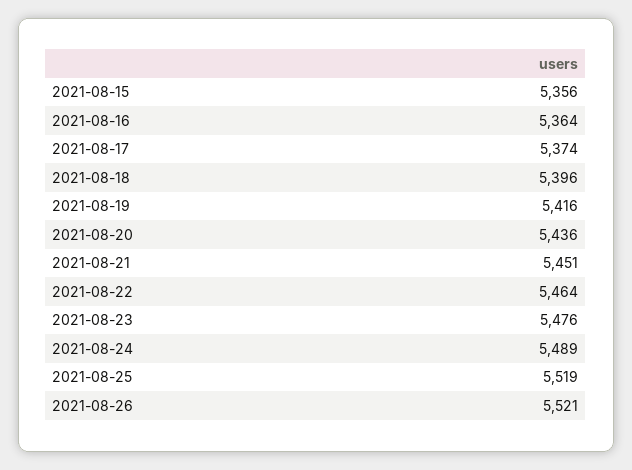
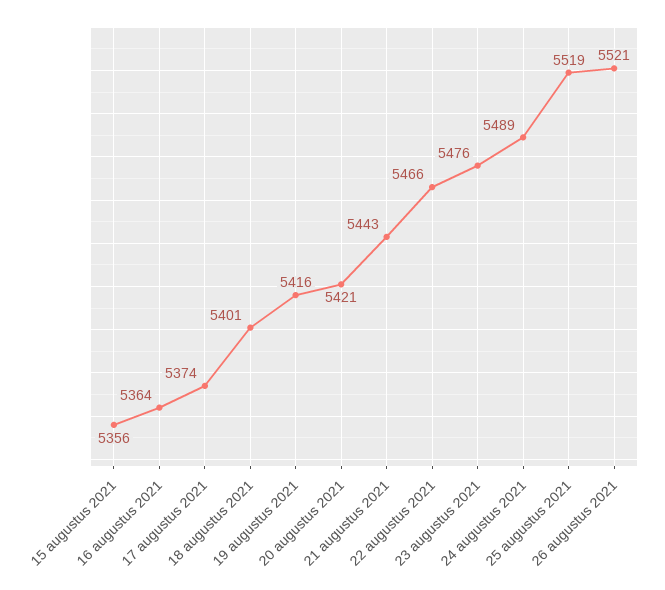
  {
    "2021-08-15": 5356,
    "2021-08-16": 5364,
    "2021-08-17": 5374,
-   "2021-08-18": 5396,
+   "2021-08-18": 5401,
    "2021-08-19": 5416,
-   "2021-08-20": 5436,
+   "2021-08-20": 5421,
-   "2021-08-21": 5451,
+   "2021-08-21": 5443,
-   "2021-08-22": 5464,
+   "2021-08-22": 5466,
    "2021-08-23": 5476,
    "2021-08-24": 5489,
    "2021-08-25": 5519,
    "2021-08-26": 5521
  }

